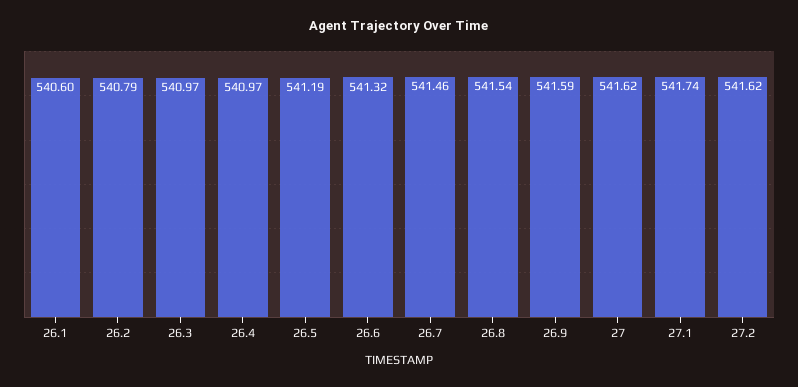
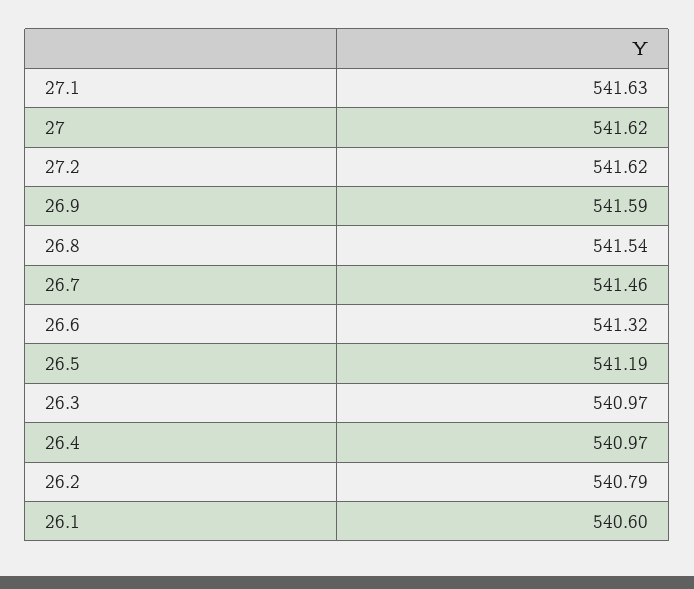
  {
    "26.1": 540.6,
    "26.2": 540.79,
    "26.3": 540.97,
    "26.4": 540.97,
    "26.5": 541.19,
    "26.6": 541.32,
    "26.7": 541.46,
    "26.8": 541.54,
    "26.9": 541.59,
    "27": 541.62,
-   "27.1": 541.74,
+   "27.1": 541.63,
    "27.2": 541.62
  }

